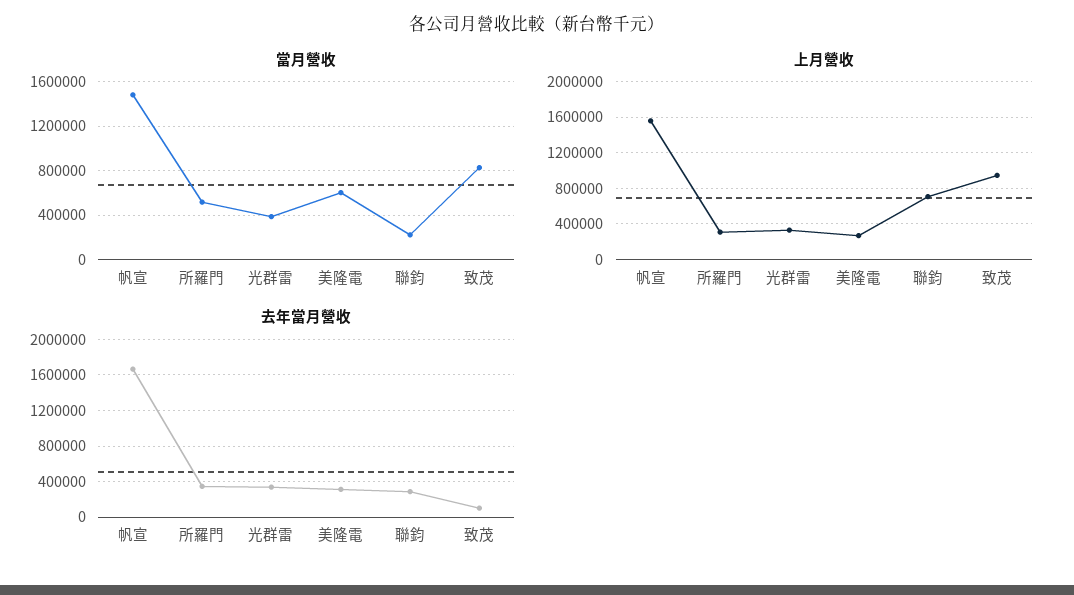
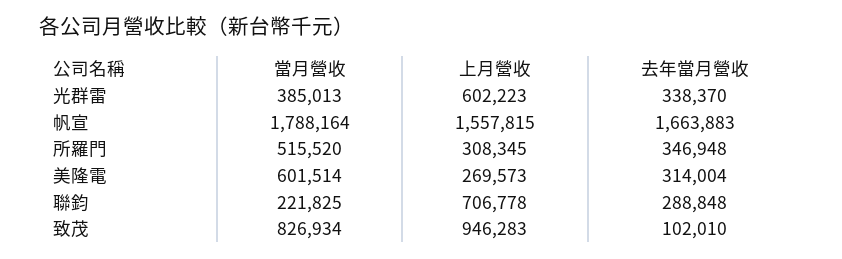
  {
    "當月營收": {
-     "帆宣": 1500000,
+     "帆宣": 1788164,
      "所羅門": 515520,
      "光群雷": 385013,
      "美隆電": 601514,
      "聯鈞": 221825,
      "致茂": 826934
    },
    "上月營收": {
      "帆宣": 1557815,
      "所羅門": 308345,
-     "光群雷": 300000,
+     "光群雷": 602223,
      "美隆電": 269573,
      "聯鈞": 706778,
      "致茂": 946283
    },
    "去年當月營收": {
      "帆宣": 1663883,
      "所羅門": 346948,
      "光群雷": 338370,
      "美隆電": 314004,
      "聯鈞": 288848,
      "致茂": 102010
    }
  }

